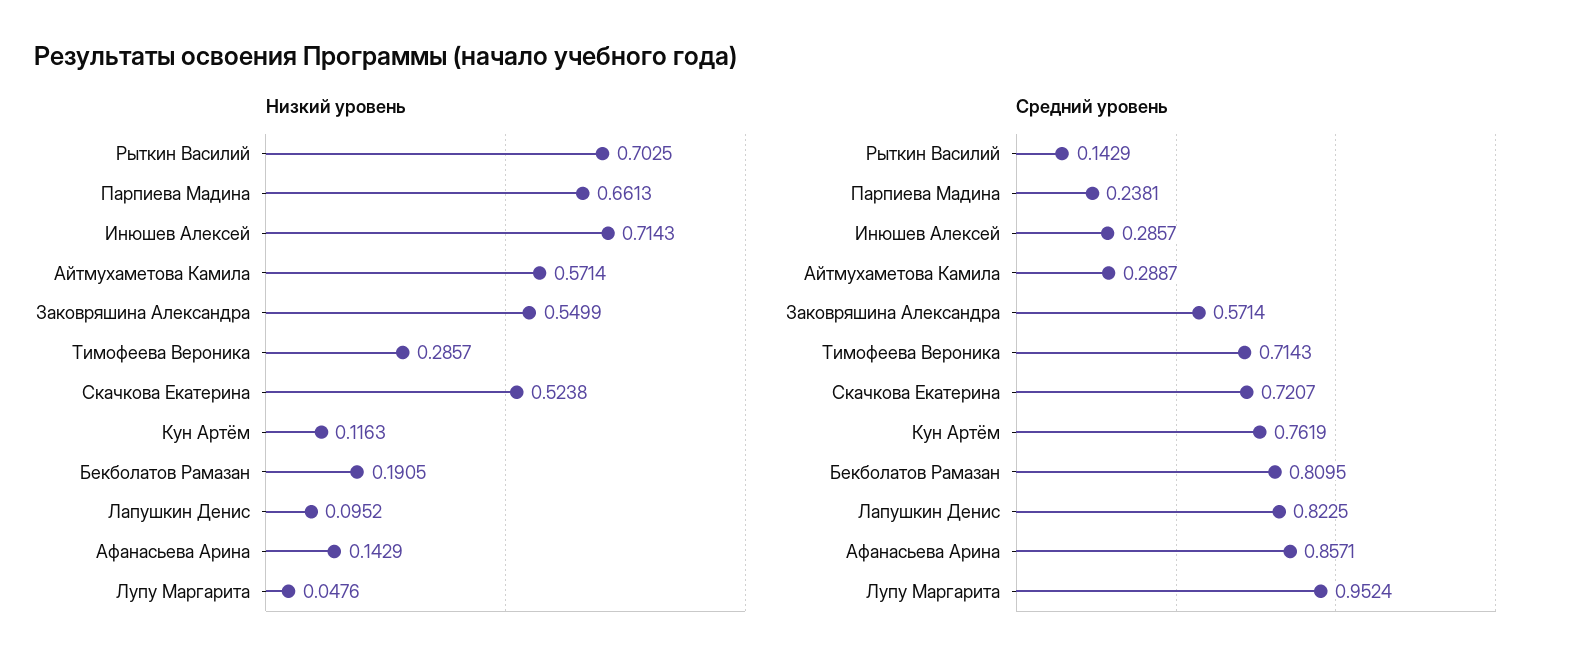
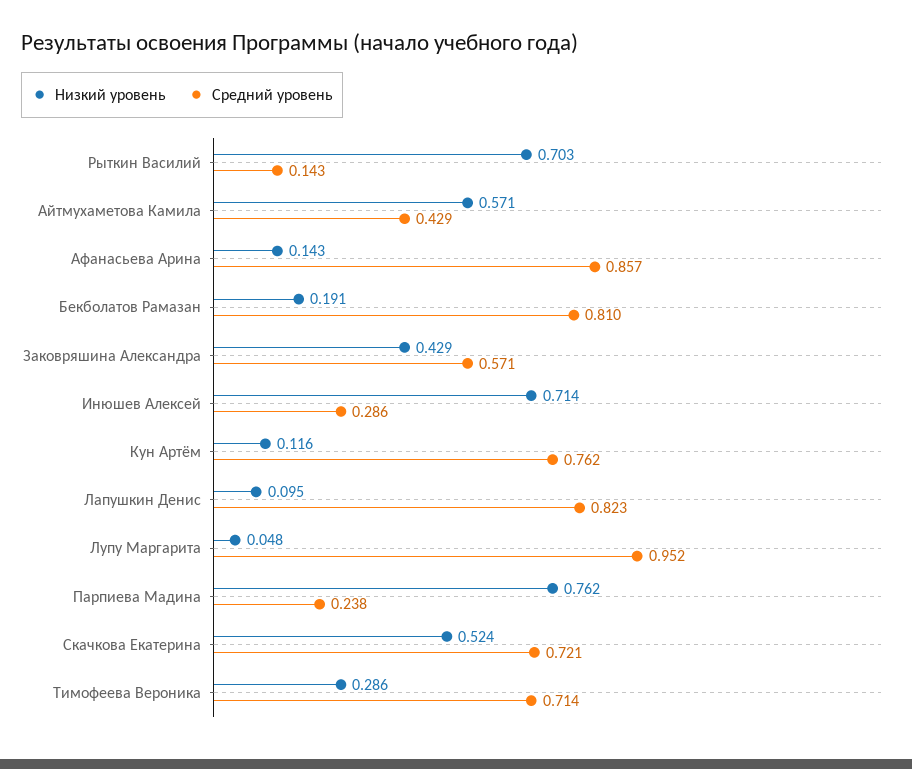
  {
    "Низкий уровень": {
      "Рыткин Василий": 0.7025,
-     "Парпиева Мадина": 0.6613,
+     "Парпиева Мадина": 0.762,
      "Инюшев Алексей": 0.7143,
      "Айтмухаметова Камила": 0.5714,
-     "Заковряшина Александра": 0.5499,
+     "Заковряшина Александра": 0.429,
      "Тимофеева Вероника": 0.2857,
      "Скачкова Екатерина": 0.5238,
      "Кун Артём": 0.1163,
      "Бекболатов Рамазан": 0.1905,
      "Лапушкин Денис": 0.0952,
      "Афанасьева Арина": 0.1429,
      "Лупу Маргарита": 0.0476
    },
    "Средний уровень": {
      "Рыткин Василий": 0.1429,
      "Парпиева Мадина": 0.2381,
      "Инюшев Алексей": 0.2857,
-     "Айтмухаметова Камила": 0.2887,
+     "Айтмухаметова Камила": 0.429,
      "Заковряшина Александра": 0.5714,
      "Тимофеева Вероника": 0.7143,
      "Скачкова Екатерина": 0.7207,
      "Кун Артём": 0.7619,
      "Бекболатов Рамазан": 0.8095,
      "Лапушкин Денис": 0.8225,
      "Афанасьева Арина": 0.8571,
      "Лупу Маргарита": 0.9524
    }
  }

